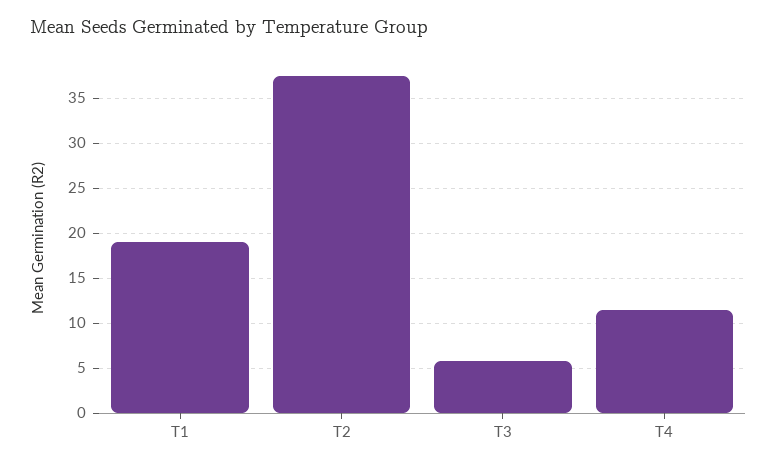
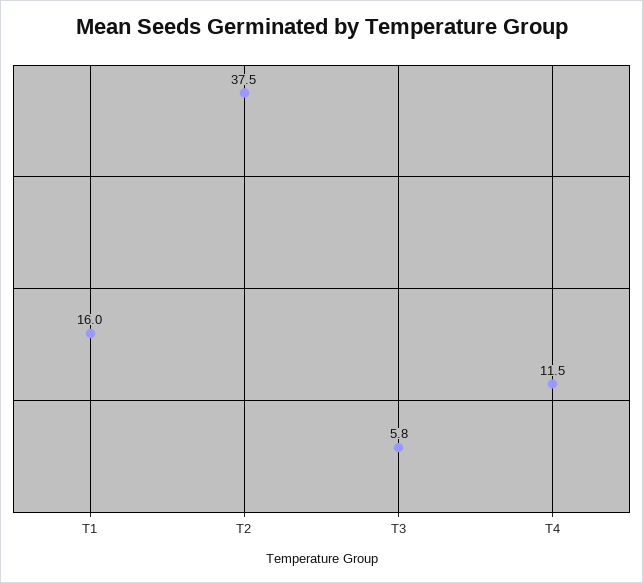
  {
-   "T1": 19,
+   "T1": 16,
    "T2": 37.5,
    "T3": 5.8,
    "T4": 11.5
  }

